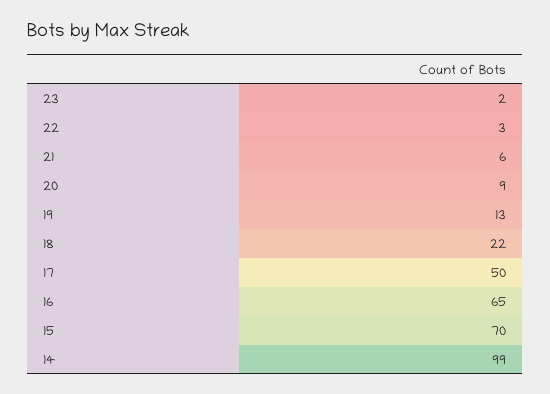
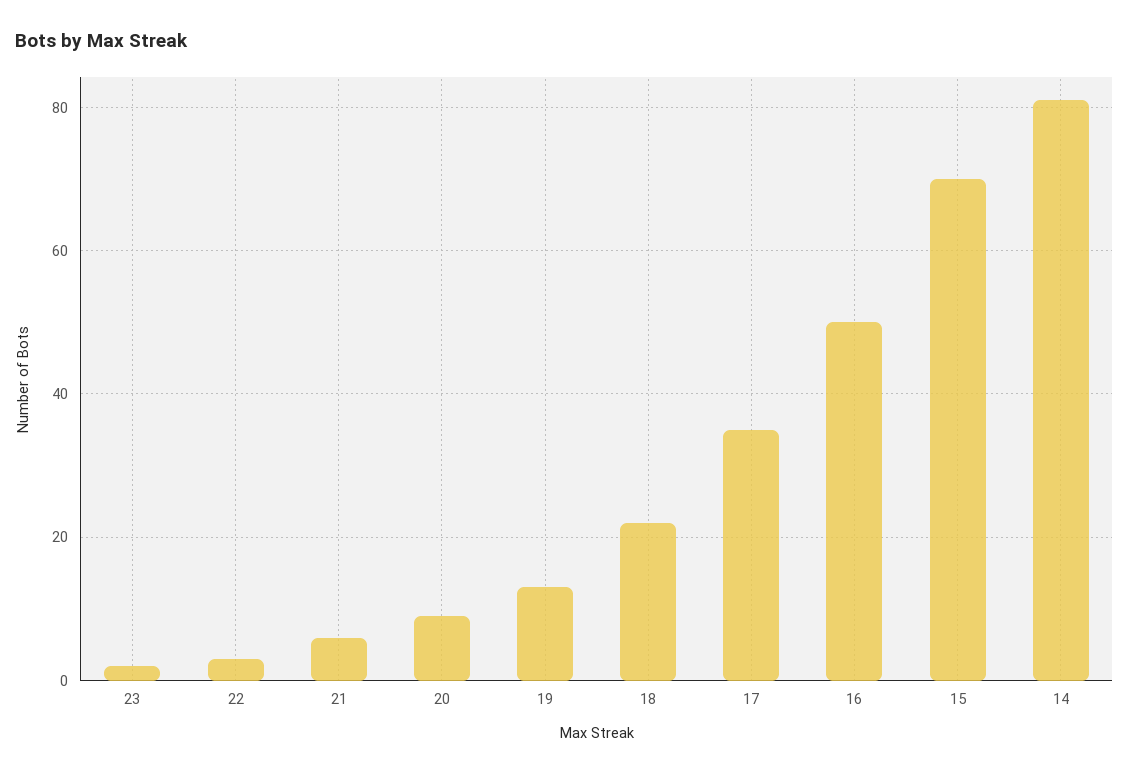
  {
    "23": 2,
    "22": 3,
    "21": 6,
    "20": 9,
    "19": 13,
    "18": 22,
-   "17": 50,
+   "17": 35,
-   "16": 65,
+   "16": 50,
    "15": 70,
-   "14": 99
+   "14": 80
  }

